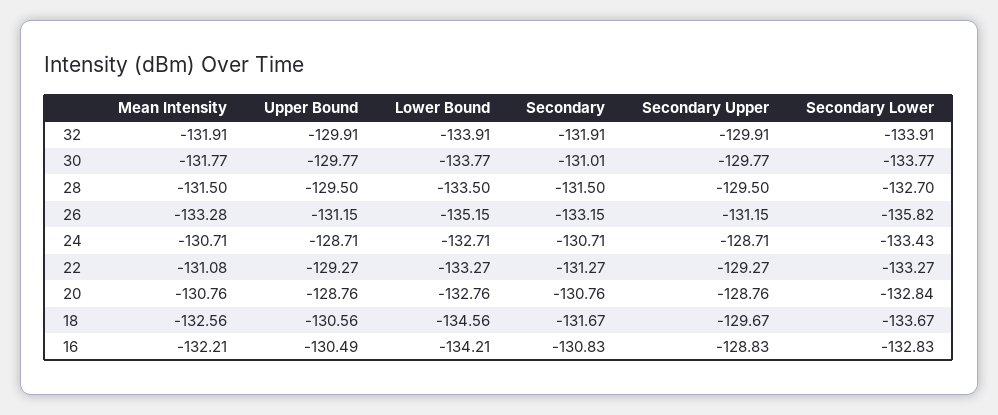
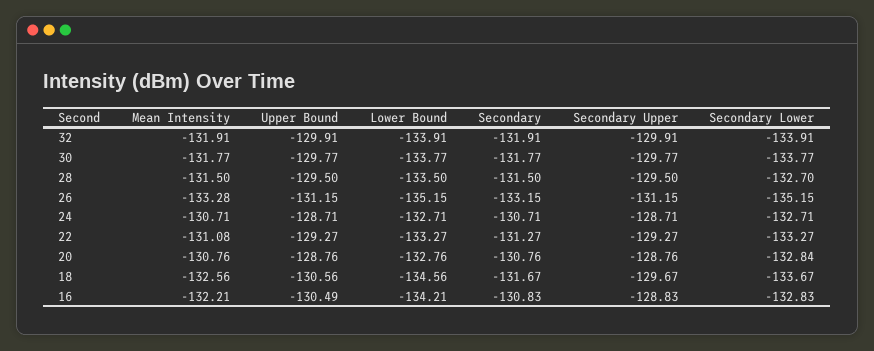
  {
    "Mean Intensity": {
      "32": -131.91,
      "30": -131.77,
      "28": -131.5,
      "26": -133.28,
      "24": -130.71,
      "22": -131.08,
      "20": -130.76,
      "18": -132.56,
      "16": -132.21
    },
    "Upper Bound": {
      "32": -129.91,
      "30": -129.77,
      "28": -129.5,
      "26": -131.15,
      "24": -128.71,
      "22": -129.27,
      "20": -128.76,
      "18": -130.56,
      "16": -130.49
    },
    "Lower Bound": {
      "32": -133.91,
      "30": -133.77,
      "28": -133.5,
      "26": -135.15,
      "24": -132.71,
      "22": -133.27,
      "20": -132.76,
      "18": -134.56,
      "16": -134.21
    },
    "Secondary": {
      "32": -131.91,
-     "30": -131.01,
+     "30": -131.77,
      "28": -131.5,
      "26": -133.15,
      "24": -130.71,
      "22": -131.27,
      "20": -130.76,
      "18": -131.67,
      "16": -130.83
    },
    "Secondary Upper": {
      "32": -129.91,
      "30": -129.77,
      "28": -129.5,
      "26": -131.15,
      "24": -128.71,
      "22": -129.27,
      "20": -128.76,
      "18": -129.67,
      "16": -128.83
    },
    "Secondary Lower": {
      "32": -133.91,
      "30": -133.77,
      "28": -132.7,
-     "26": -135.82,
+     "26": -135.15,
-     "24": -133.43,
+     "24": -132.71,
      "22": -133.27,
      "20": -132.84,
      "18": -133.67,
      "16": -132.83
    }
  }

